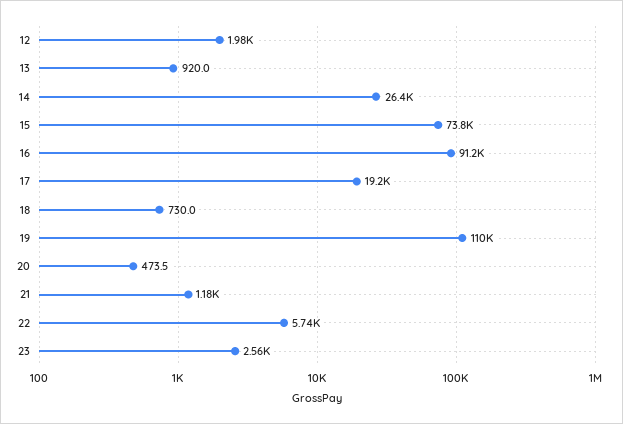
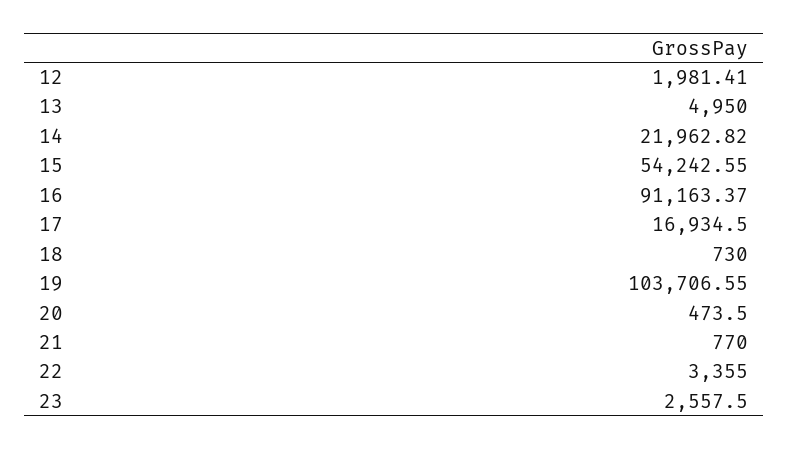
  {
    "12": 1981.41,
-   "13": 920,
+   "13": 4950,
-   "14": 26400,
+   "14": 21962.82,
-   "15": 73800,
+   "15": 54242.55,
    "16": 91163.37,
-   "17": 19200,
+   "17": 16934.5,
    "18": 730,
-   "19": 110000,
+   "19": 103706.55,
    "20": 473.5,
-   "21": 1180,
+   "21": 770,
-   "22": 5740,
+   "22": 3355,
    "23": 2557.5
  }

